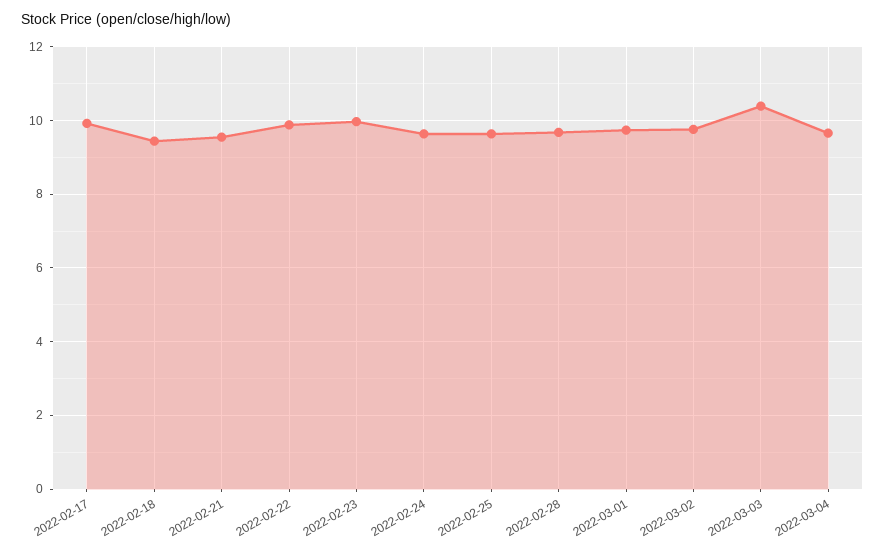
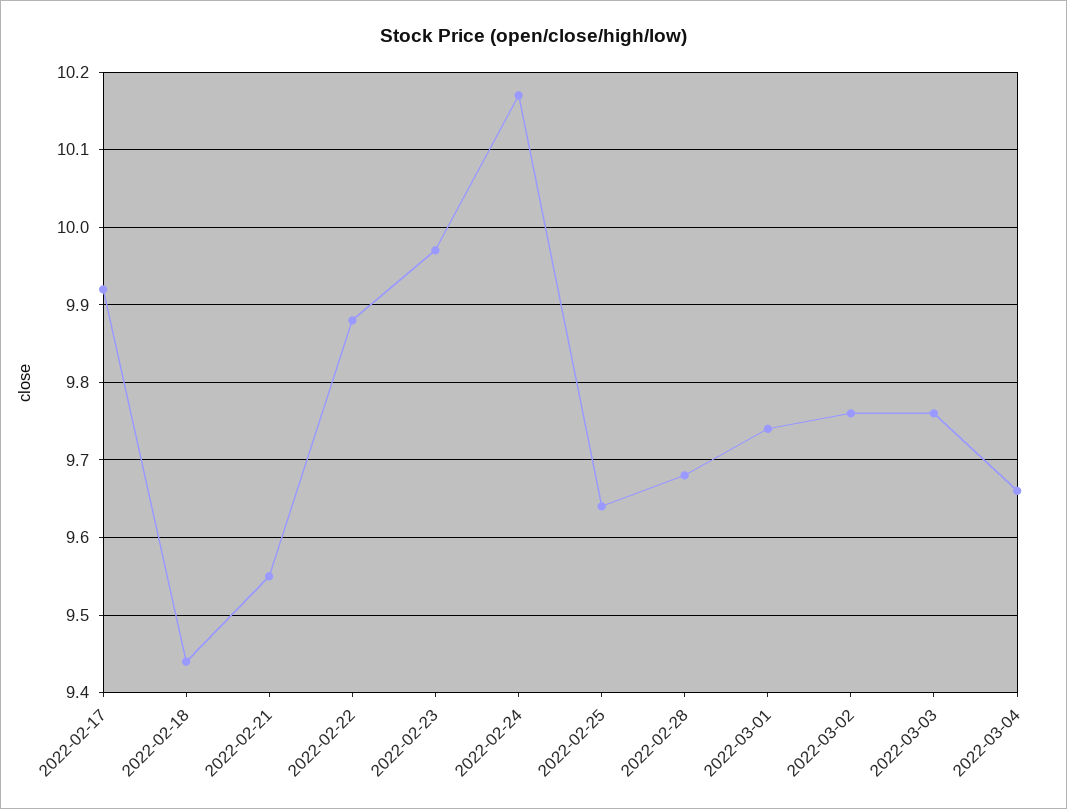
  {
    "2022-02-17": 9.92,
    "2022-02-18": 9.44,
    "2022-02-21": 9.55,
    "2022-02-22": 9.88,
    "2022-02-23": 9.97,
-   "2022-02-24": 9.6,
+   "2022-02-24": 10.17,
    "2022-02-25": 9.64,
    "2022-02-28": 9.68,
    "2022-03-01": 9.74,
    "2022-03-02": 9.76,
-   "2022-03-03": 10.4,
+   "2022-03-03": 9.76,
    "2022-03-04": 9.66
  }

